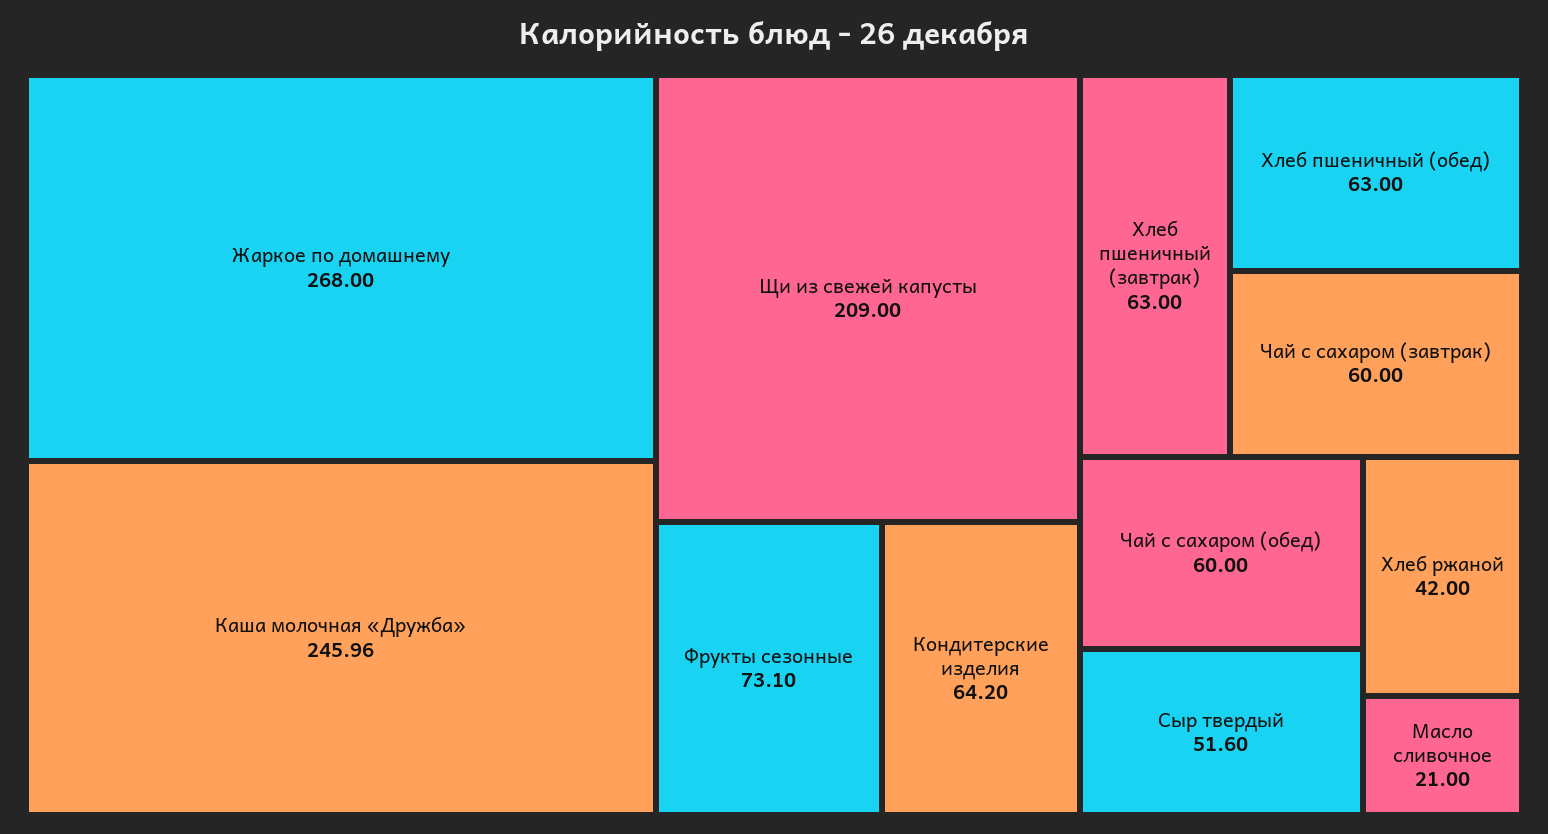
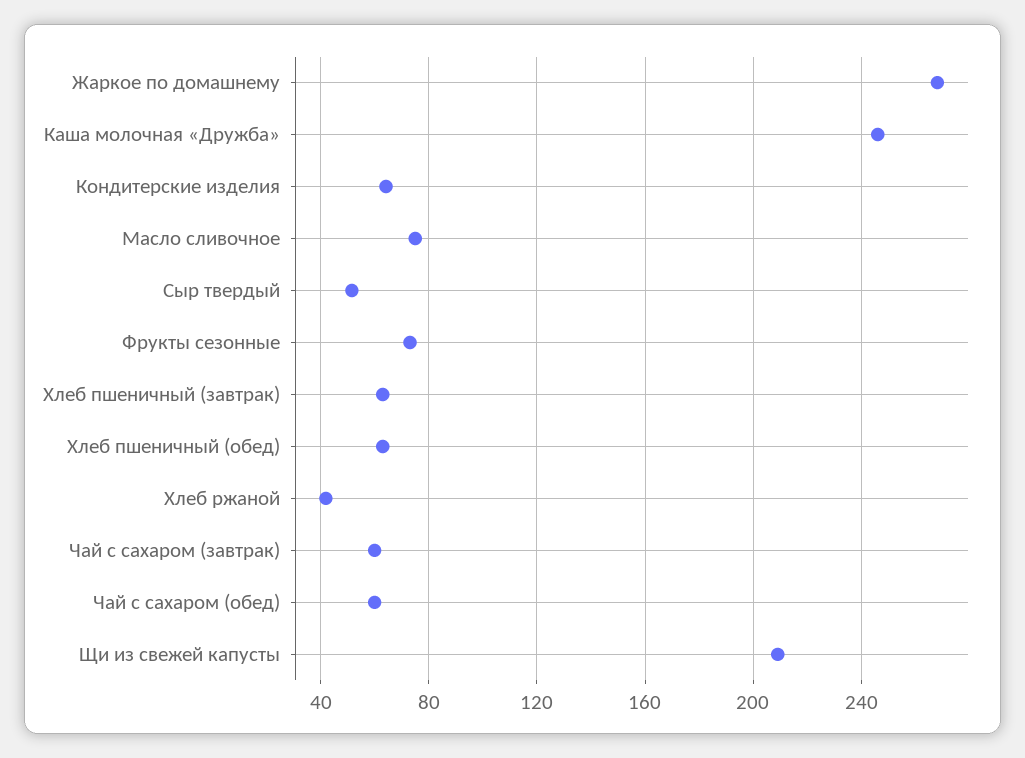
  {
    "Жаркое по домашнему": 268,
    "Каша молочная «Дружба»": 245.96,
    "Щи из свежей капусты": 209,
    "Фрукты сезонные": 73.1,
    "Кондитерские изделия": 64.2,
    "Хлеб пшеничный (завтрак)": 63,
    "Хлеб пшеничный (обед)": 63,
    "Чай с сахаром (завтрак)": 60,
    "Чай с сахаром (обед)": 60,
    "Сыр твердый": 51.6,
    "Хлеб ржаной": 42,
-   "Масло сливочное": 21
+   "Масло сливочное": 75
  }

